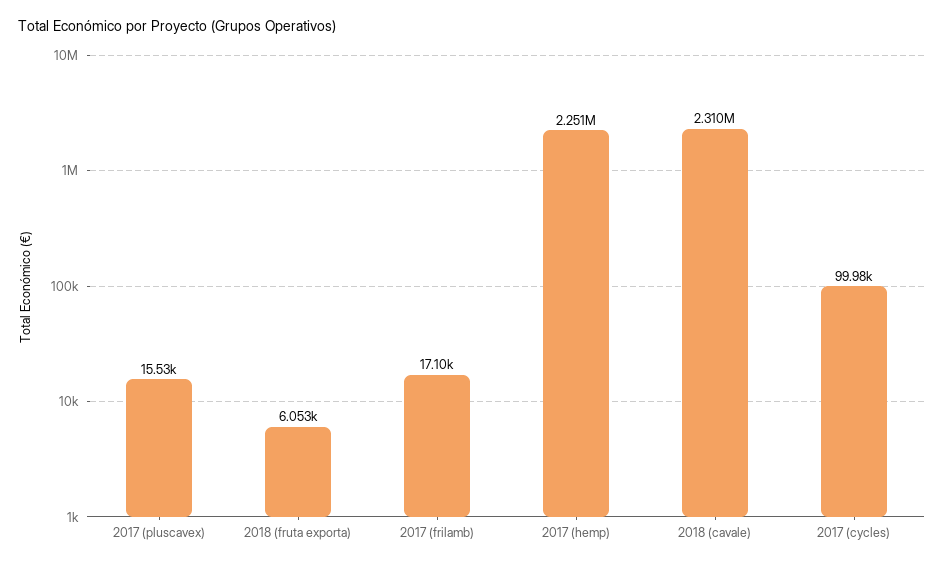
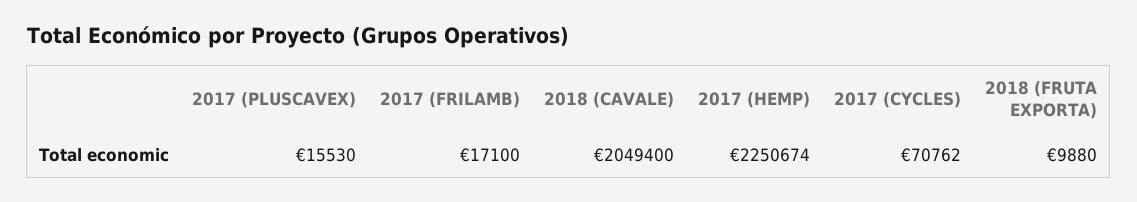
  {
    "2017 (pluscavex)": 15530,
-   "2018 (fruta exporta)": 6053,
+   "2018 (fruta exporta)": 9880,
    "2017 (frilamb)": 17100,
    "2017 (hemp)": 2250674,
-   "2018 (cavale)": 2310000,
+   "2018 (cavale)": 2049400,
-   "2017 (cycles)": 99980
+   "2017 (cycles)": 70762
  }

